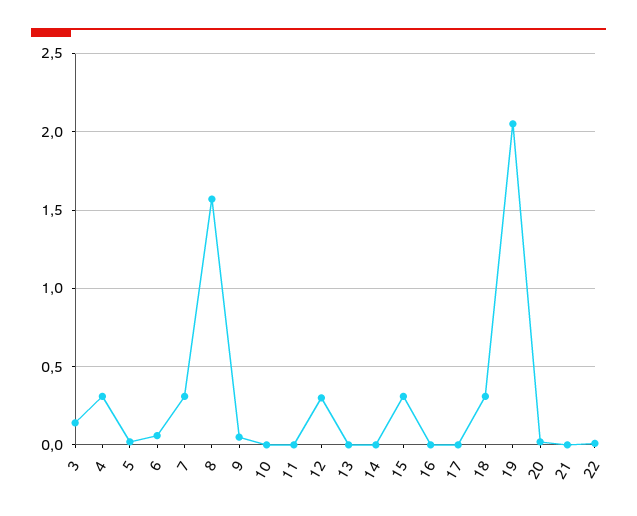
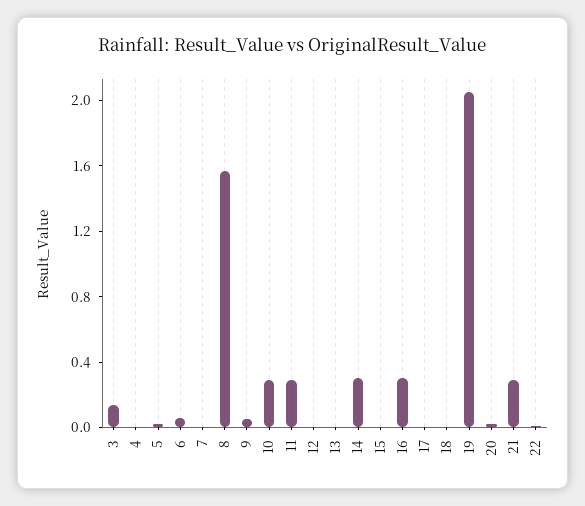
  {
    "3": 0.15,
-   "4": 0.3,
+   "4": 0,
    "5": 0,
    "6": 0.05,
-   "7": 0.3,
+   "7": 0,
    "8": 1.55,
    "9": 0.05,
-   "10": 0,
+   "10": 0.3,
-   "11": 0,
+   "11": 0.3,
-   "12": 0.3,
+   "12": 0,
    "13": 0,
-   "14": 0,
+   "14": 0.3,
-   "15": 0.3,
+   "15": 0,
-   "16": 0,
+   "16": 0.3,
    "17": 0,
-   "18": 0.3,
+   "18": 0,
    "19": 2.05,
    "20": 0,
-   "21": 0,
+   "21": 0.3,
    "22": 0
  }

